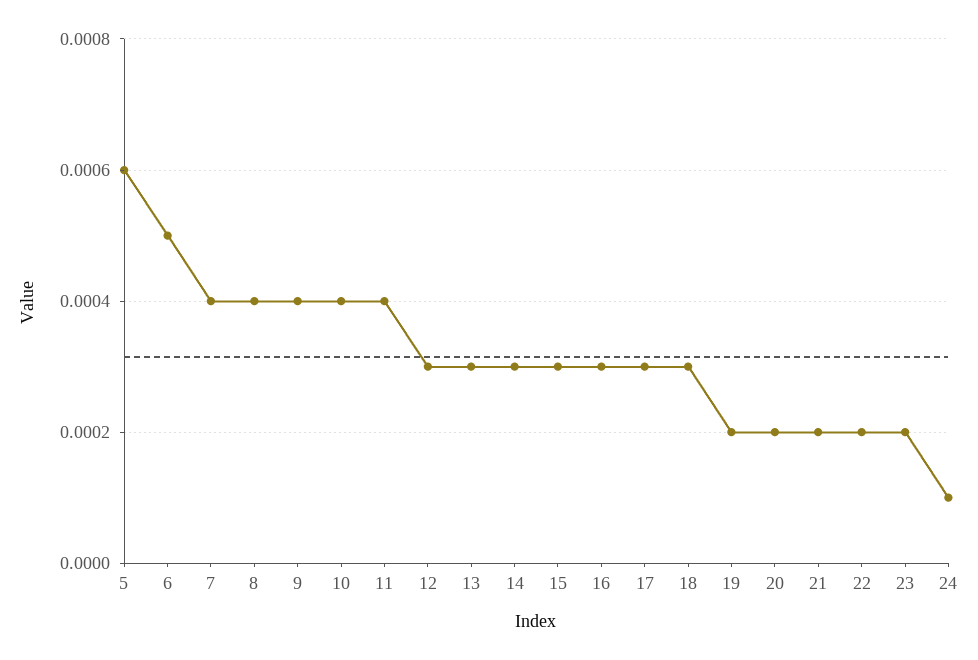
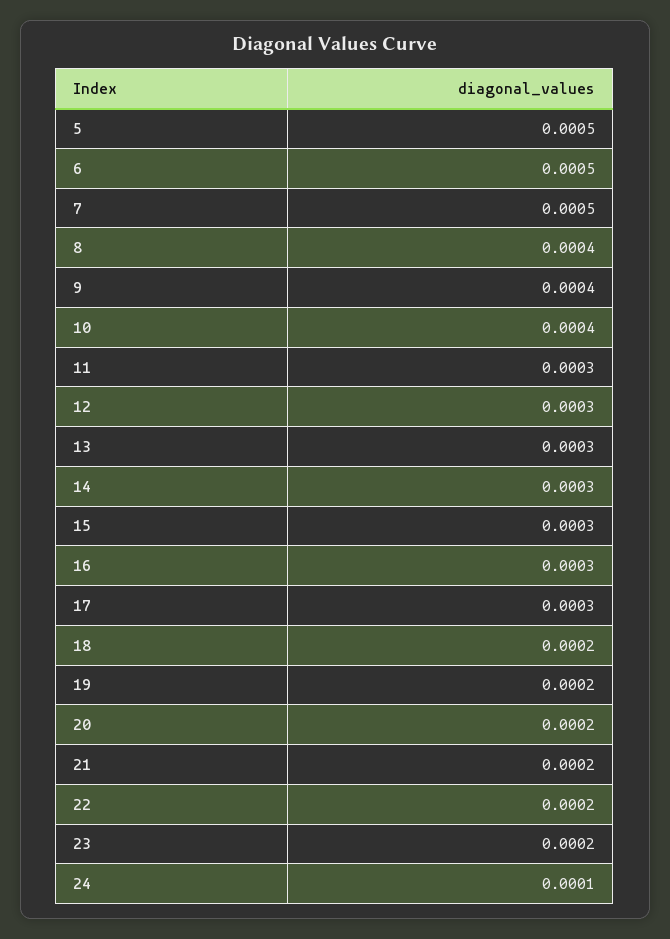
  {
-   "5": 0.0006,
+   "5": 0.0005,
    "6": 0.0005,
-   "7": 0.0004,
+   "7": 0.0005,
    "8": 0.0004,
    "9": 0.0004,
    "10": 0.0004,
-   "11": 0.0004,
+   "11": 0.0003,
    "12": 0.0003,
    "13": 0.0003,
    "14": 0.0003,
    "15": 0.0003,
    "16": 0.0003,
    "17": 0.0003,
-   "18": 0.0003,
+   "18": 0.0002,
    "19": 0.0002,
    "20": 0.0002,
    "21": 0.0002,
    "22": 0.0002,
    "23": 0.0002,
    "24": 0.0001
  }

